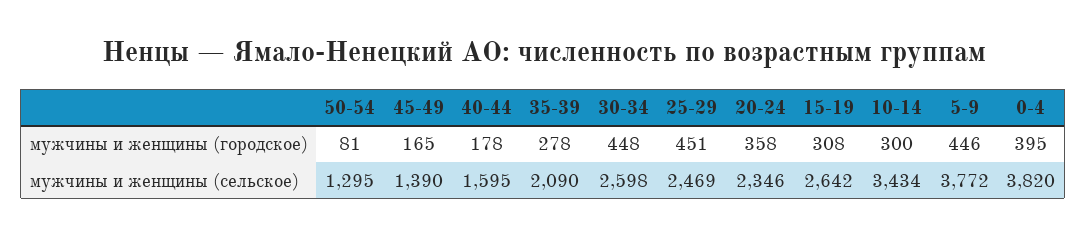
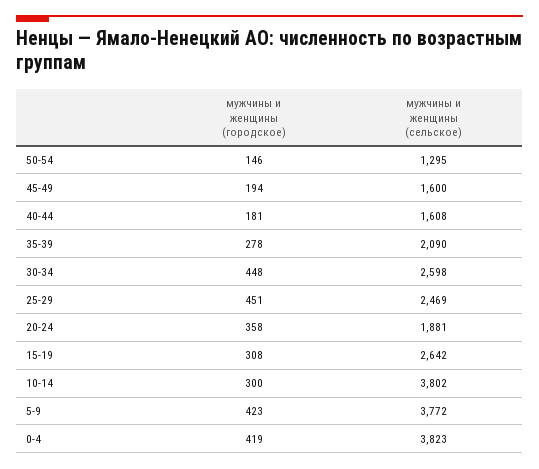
  {
    "50-54": {
-     "мужчины и женщины (городское)": 81,
+     "мужчины и женщины (городское)": 146,
      "мужчины и женщины (сельское)": 1295
    },
    "45-49": {
-     "мужчины и женщины (городское)": 165,
+     "мужчины и женщины (городское)": 194,
-     "мужчины и женщины (сельское)": 1390
+     "мужчины и женщины (сельское)": 1600
    },
    "40-44": {
-     "мужчины и женщины (городское)": 178,
+     "мужчины и женщины (городское)": 181,
-     "мужчины и женщины (сельское)": 1595
+     "мужчины и женщины (сельское)": 1608
    },
    "35-39": {
      "мужчины и женщины (городское)": 278,
      "мужчины и женщины (сельское)": 2090
    },
    "30-34": {
      "мужчины и женщины (городское)": 448,
      "мужчины и женщины (сельское)": 2598
    },
    "25-29": {
      "мужчины и женщины (городское)": 451,
      "мужчины и женщины (сельское)": 2469
    },
    "20-24": {
      "мужчины и женщины (городское)": 358,
-     "мужчины и женщины (сельское)": 2346
+     "мужчины и женщины (сельское)": 1881
    },
    "15-19": {
      "мужчины и женщины (городское)": 308,
      "мужчины и женщины (сельское)": 2642
    },
    "10-14": {
      "мужчины и женщины (городское)": 300,
-     "мужчины и женщины (сельское)": 3434
+     "мужчины и женщины (сельское)": 3802
    },
    "5-9": {
-     "мужчины и женщины (городское)": 446,
+     "мужчины и женщины (городское)": 423,
      "мужчины и женщины (сельское)": 3772
    },
    "0-4": {
-     "мужчины и женщины (городское)": 395,
+     "мужчины и женщины (городское)": 419,
-     "мужчины и женщины (сельское)": 3820
+     "мужчины и женщины (сельское)": 3823
    }
  }

